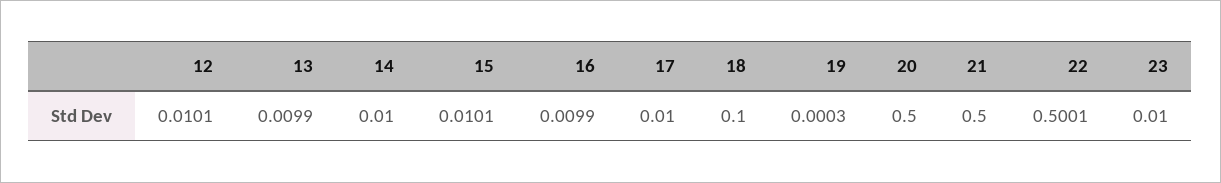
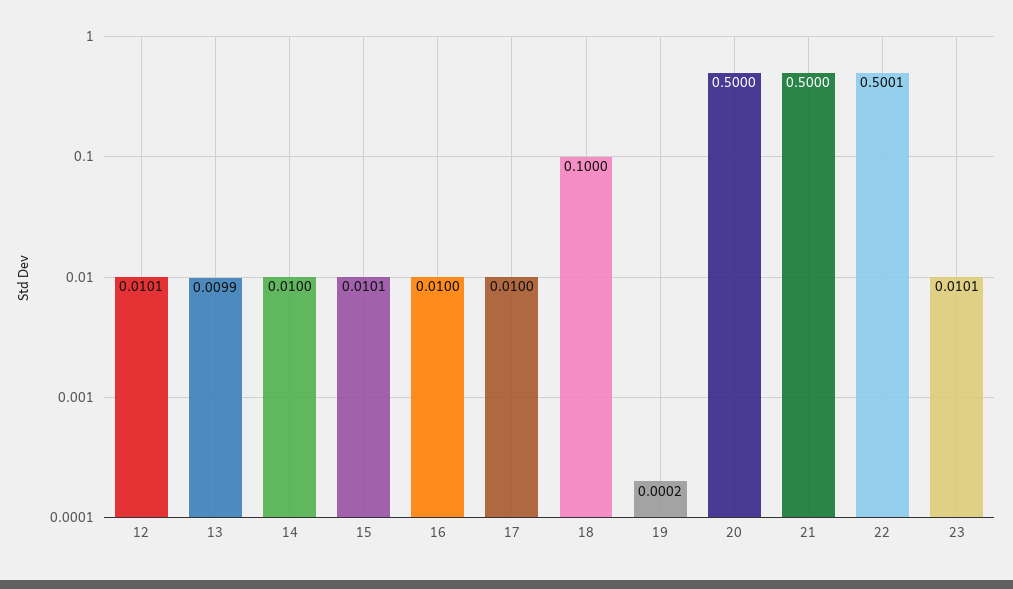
  {
    "12": 0.0101,
    "13": 0.0099,
    "14": 0.01,
    "15": 0.0101,
-   "16": 0.0099,
+   "16": 0.01,
    "17": 0.01,
    "18": 0.1,
-   "19": 0.0003,
+   "19": 0.0002,
    "20": 0.5,
    "21": 0.5,
    "22": 0.5001,
-   "23": 0.01
+   "23": 0.0101
  }

